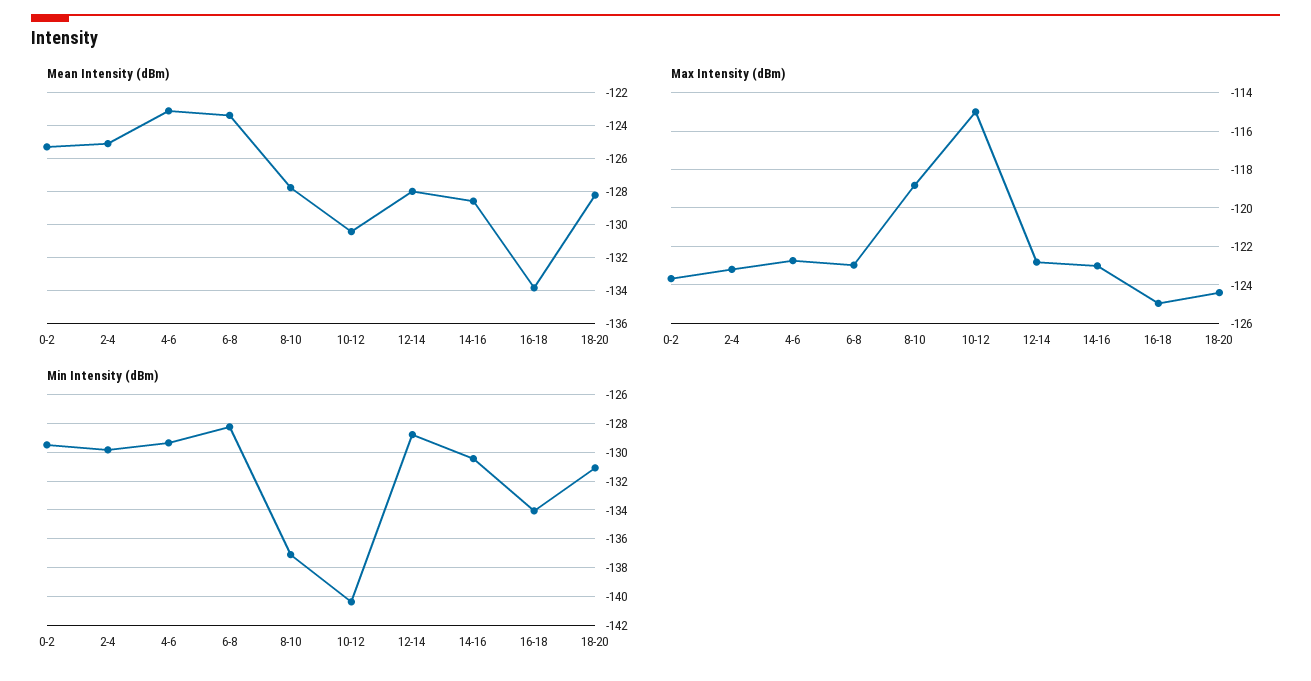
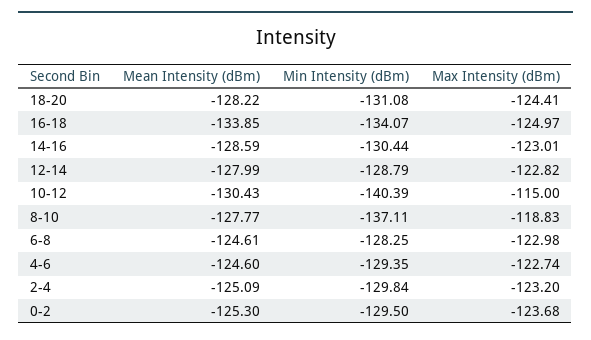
  {
    "Mean Intensity (dBm)": {
      "0-2": -125.3,
      "2-4": -125.09,
-     "4-6": -123,
+     "4-6": -124.6,
-     "6-8": -123.5,
+     "6-8": -124.61,
      "8-10": -127.77,
      "10-12": -130.43,
      "12-14": -127.99,
      "14-16": -128.59,
      "16-18": -133.85,
      "18-20": -128.22
    },
    "Max Intensity (dBm)": {
      "0-2": -123.68,
      "2-4": -123.2,
      "4-6": -122.74,
      "6-8": -122.98,
      "8-10": -118.83,
      "10-12": -115,
      "12-14": -122.82,
      "14-16": -123.01,
      "16-18": -124.97,
      "18-20": -124.41
    },
    "Min Intensity (dBm)": {
      "0-2": -129.5,
      "2-4": -129.84,
      "4-6": -129.35,
      "6-8": -128.25,
      "8-10": -137.11,
      "10-12": -140.39,
      "12-14": -128.79,
      "14-16": -130.44,
      "16-18": -134.07,
      "18-20": -131.08
    }
  }

